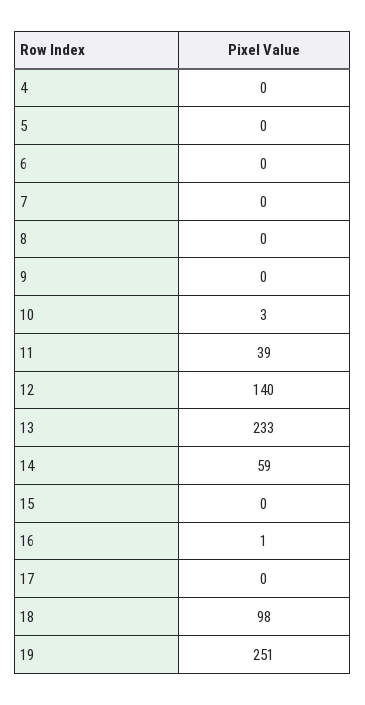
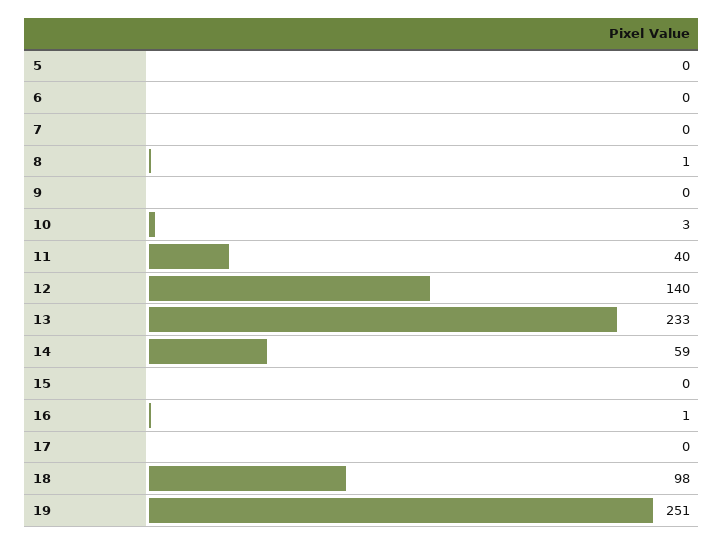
  {
-   "4": 0,
    "5": 0,
    "6": 0,
    "7": 0,
-   "8": 0,
+   "8": 1,
    "9": 0,
    "10": 3,
-   "11": 39,
+   "11": 40,
    "12": 140,
    "13": 233,
    "14": 59,
    "15": 0,
    "16": 1,
    "17": 0,
    "18": 98,
    "19": 251
  }

